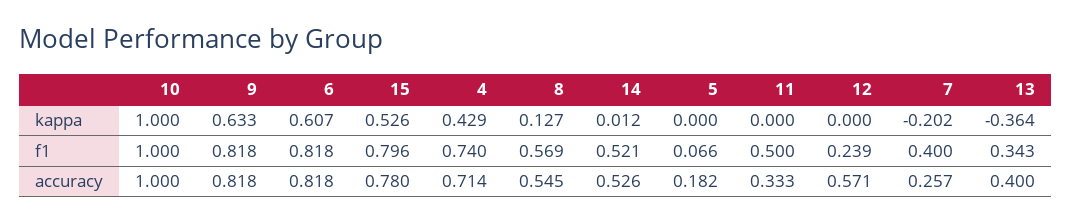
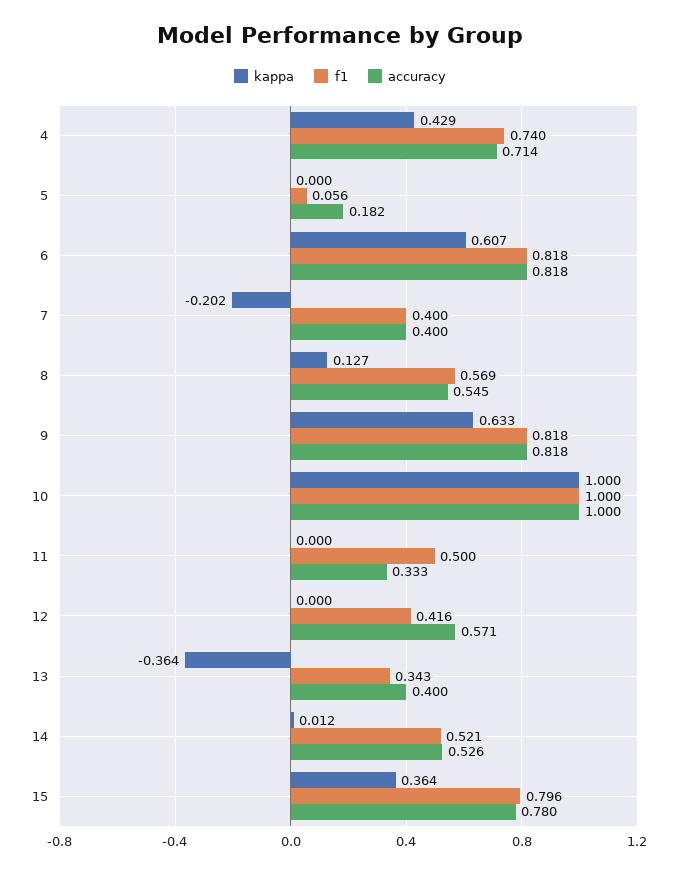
  {
    "kappa": {
      "10": 1,
      "9": 0.633,
      "6": 0.607,
-     "15": 0.526,
+     "15": 0.364,
      "4": 0.429,
      "8": 0.127,
      "14": 0.012,
      "5": 0,
      "11": 0,
      "12": 0,
      "7": -0.202,
      "13": -0.364
    },
    "f1": {
      "10": 1,
      "9": 0.818,
      "6": 0.818,
      "15": 0.796,
      "4": 0.74,
      "8": 0.569,
      "14": 0.521,
-     "5": 0.066,
+     "5": 0.056,
      "11": 0.5,
-     "12": 0.239,
+     "12": 0.416,
      "7": 0.4,
      "13": 0.343
    },
    "accuracy": {
      "10": 1,
      "9": 0.818,
      "6": 0.818,
      "15": 0.78,
      "4": 0.714,
      "8": 0.545,
      "14": 0.526,
      "5": 0.182,
      "11": 0.333,
      "12": 0.571,
-     "7": 0.257,
+     "7": 0.4,
      "13": 0.4
    }
  }

